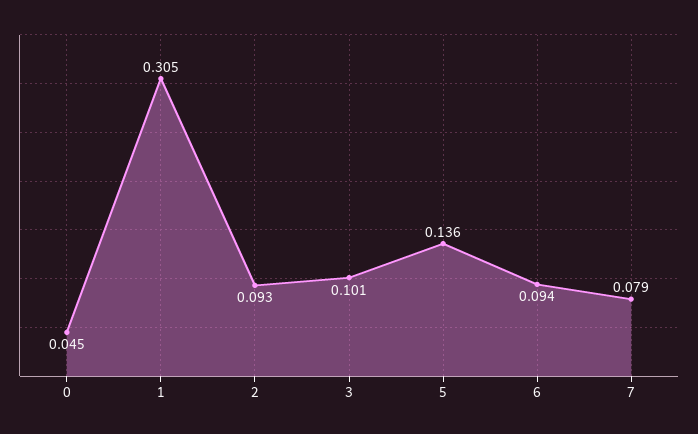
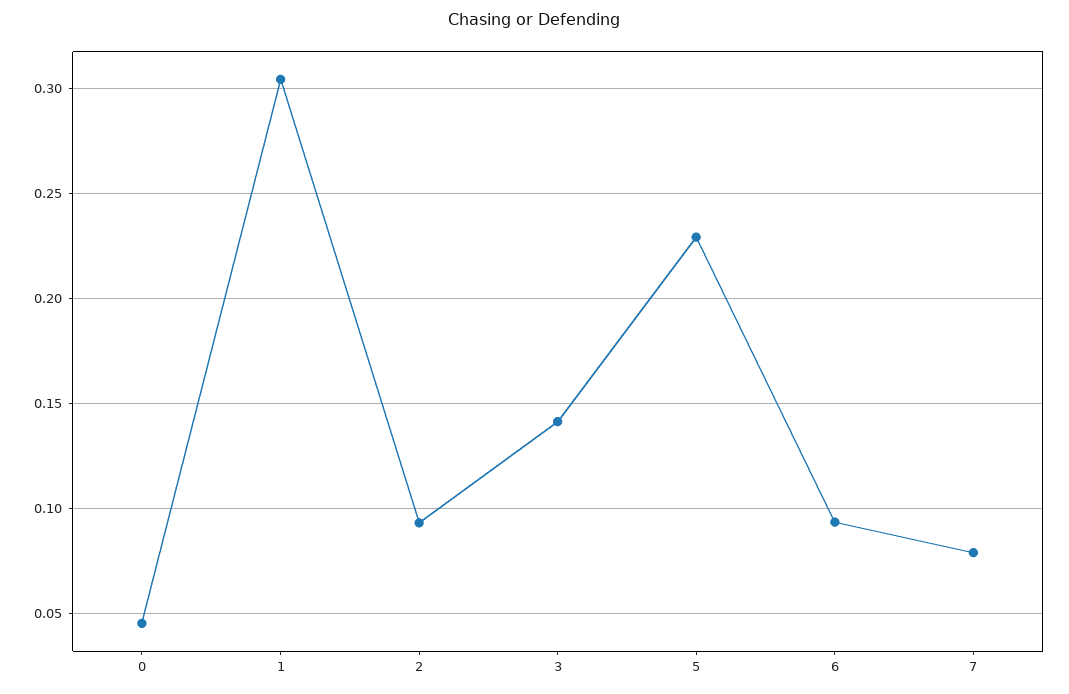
  {
    "0": 0.045,
    "1": 0.305,
    "2": 0.093,
-   "3": 0.101,
+   "3": 0.14,
-   "5": 0.136,
+   "5": 0.23,
    "6": 0.094,
    "7": 0.079
  }

